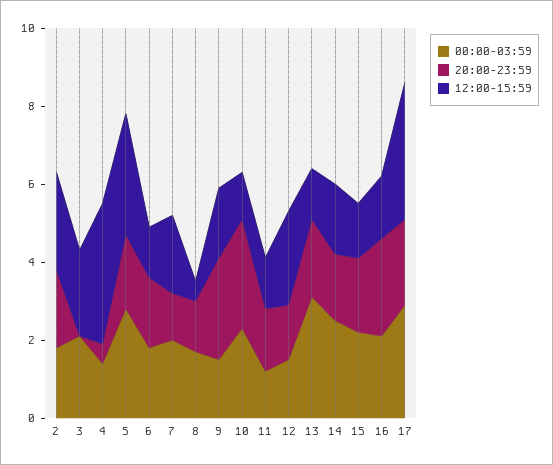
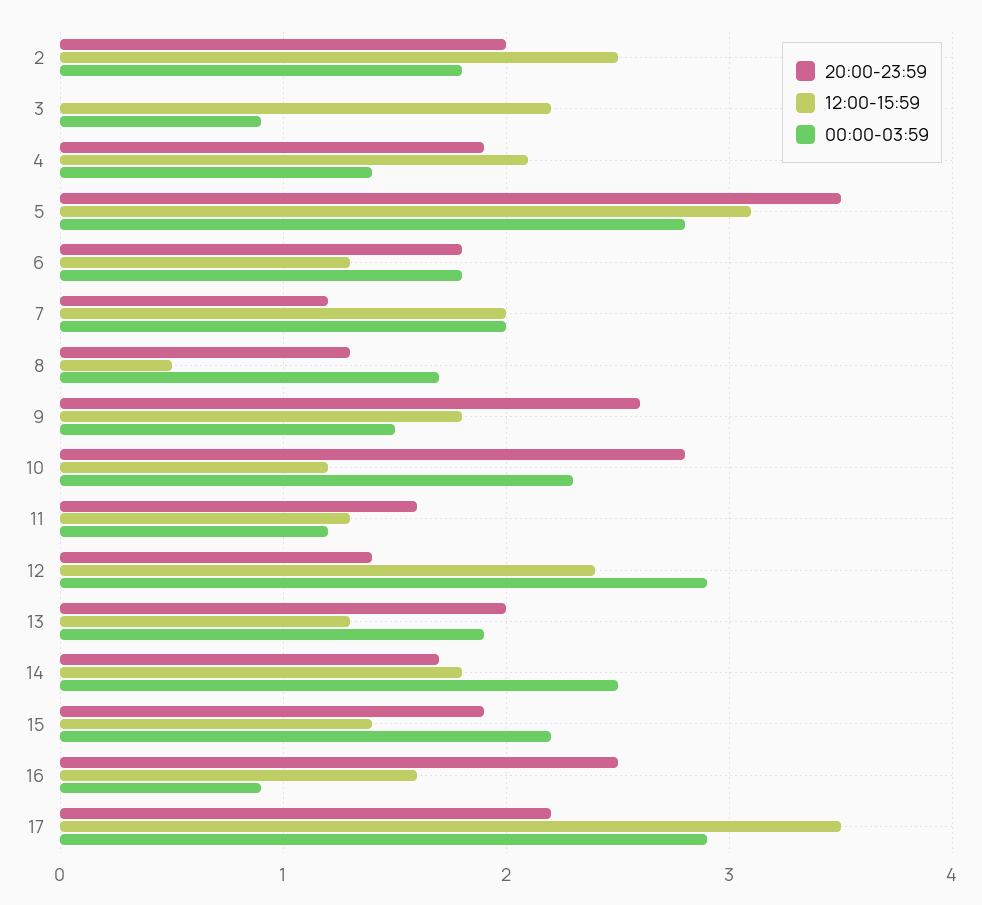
  {
    "00:00-03:59": {
      "2": 1.8,
-     "3": 2,
+     "3": 0.9,
      "4": 1.4,
      "5": 2.8,
      "6": 1.8,
      "7": 2,
      "8": 1.7,
      "9": 1.5,
      "10": 2.3,
      "11": 1.2,
-     "12": 1.5,
+     "12": 2.9,
-     "13": 3,
+     "13": 1.9,
      "14": 2.5,
      "15": 2.2,
-     "16": 2,
+     "16": 0.9,
      "17": 2.9
    },
    "20:00-23:59": {
      "2": 2,
      "3": 0,
-     "4": 0.5,
+     "4": 1.9,
-     "5": 2,
+     "5": 3.5,
      "6": 1.8,
      "7": 1.2,
      "8": 1.3,
      "9": 2.6,
      "10": 2.8,
      "11": 1.6,
      "12": 1.4,
      "13": 2,
      "14": 1.7,
      "15": 1.9,
      "16": 2.5,
      "17": 2.2
    },
    "12:00-15:59": {
      "2": 2.5,
      "3": 2.2,
-     "4": 3.5,
+     "4": 2.1,
      "5": 3.1,
      "6": 1.3,
      "7": 2,
      "8": 0.5,
      "9": 1.8,
      "10": 1.2,
      "11": 1.3,
      "12": 2.4,
      "13": 1.3,
      "14": 1.8,
      "15": 1.4,
      "16": 1.6,
      "17": 3.5
    }
  }

